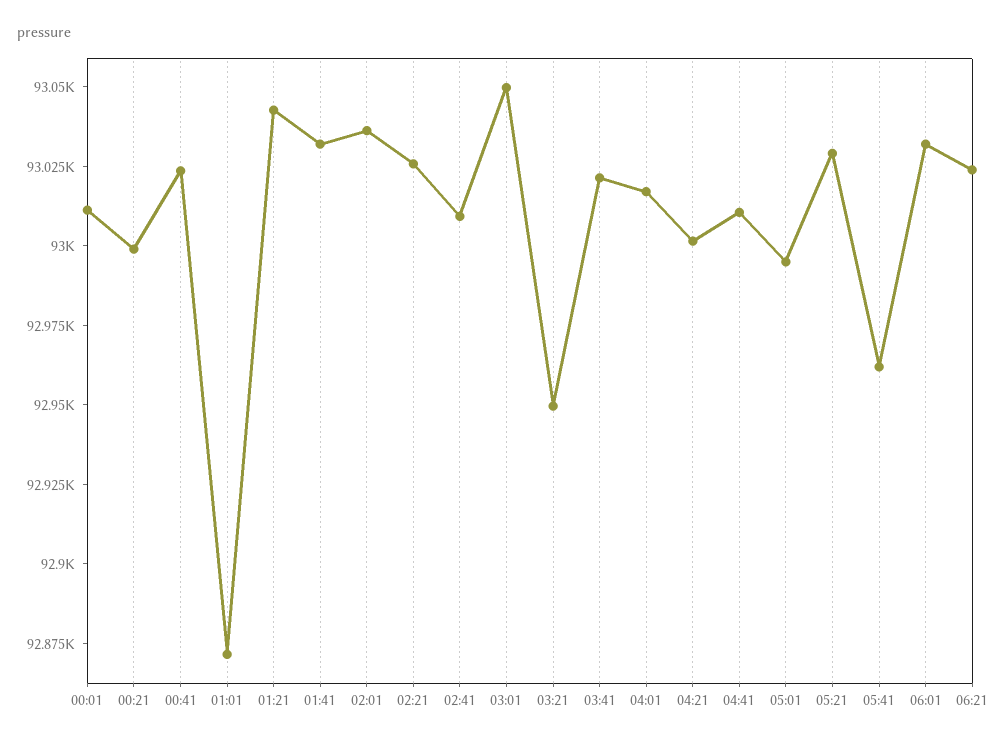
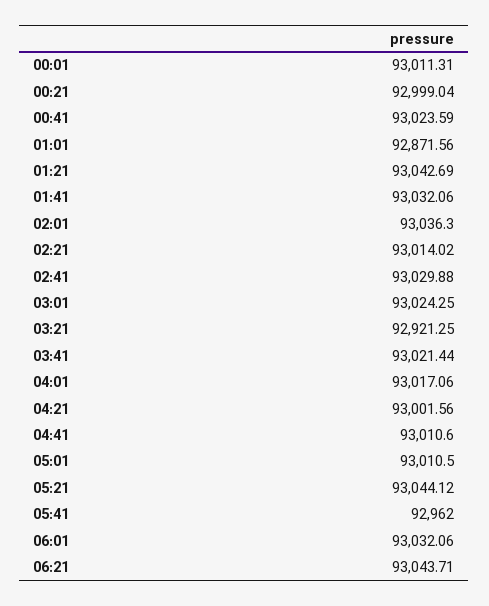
  {
    "00:01": 93011.31,
    "00:21": 92999.04,
    "00:41": 93023.59,
    "01:01": 92871.56,
    "01:21": 93042.69,
    "01:41": 93032.06,
    "02:01": 93036.3,
-   "02:21": 93025,
+   "02:21": 93014.02,
-   "02:41": 93010,
+   "02:41": 93029.88,
-   "03:01": 93050,
+   "03:01": 93024.25,
-   "03:21": 92950,
+   "03:21": 92921.25,
    "03:41": 93021.44,
    "04:01": 93017.06,
    "04:21": 93001.56,
    "04:41": 93010.6,
-   "05:01": 92995,
+   "05:01": 93010.5,
-   "05:21": 93030,
+   "05:21": 93044.12,
    "05:41": 92962,
    "06:01": 93032.06,
-   "06:21": 93025
+   "06:21": 93043.71
  }

